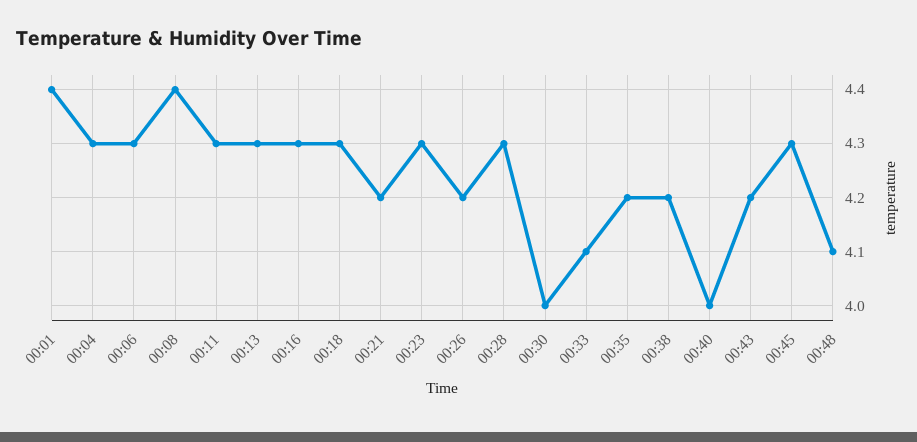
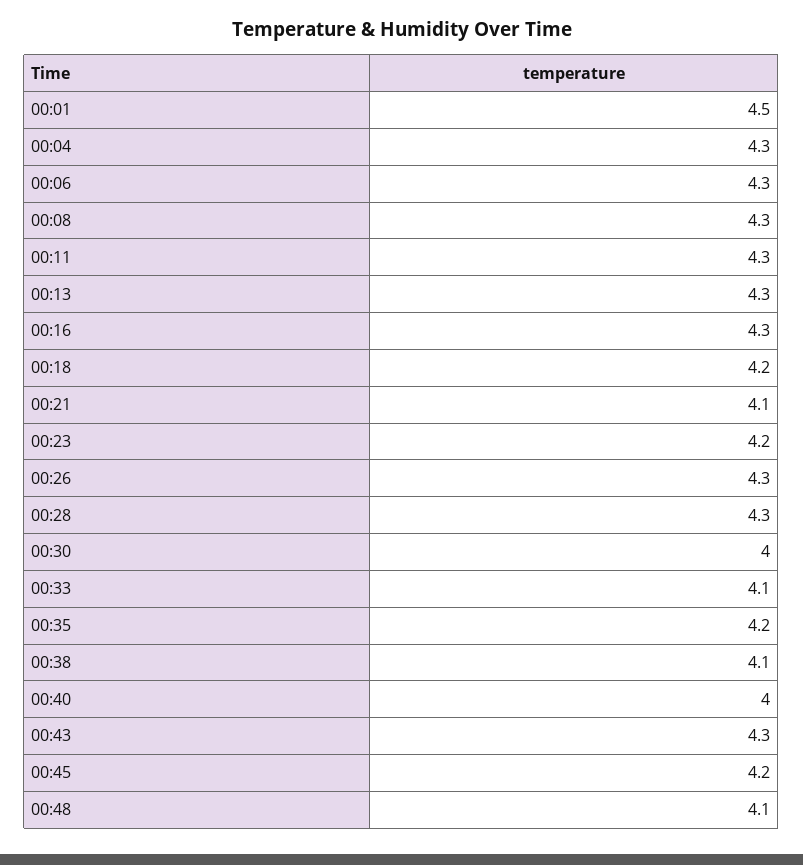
  {
-   "00:01": 4.4,
+   "00:01": 4.5,
    "00:04": 4.3,
    "00:06": 4.3,
-   "00:08": 4.4,
+   "00:08": 4.3,
    "00:11": 4.3,
    "00:13": 4.3,
    "00:16": 4.3,
-   "00:18": 4.3,
+   "00:18": 4.2,
-   "00:21": 4.2,
+   "00:21": 4.1,
-   "00:23": 4.3,
+   "00:23": 4.2,
-   "00:26": 4.2,
+   "00:26": 4.3,
    "00:28": 4.3,
    "00:30": 4,
    "00:33": 4.1,
    "00:35": 4.2,
-   "00:38": 4.2,
+   "00:38": 4.1,
    "00:40": 4,
-   "00:43": 4.2,
+   "00:43": 4.3,
-   "00:45": 4.3,
+   "00:45": 4.2,
    "00:48": 4.1
  }

